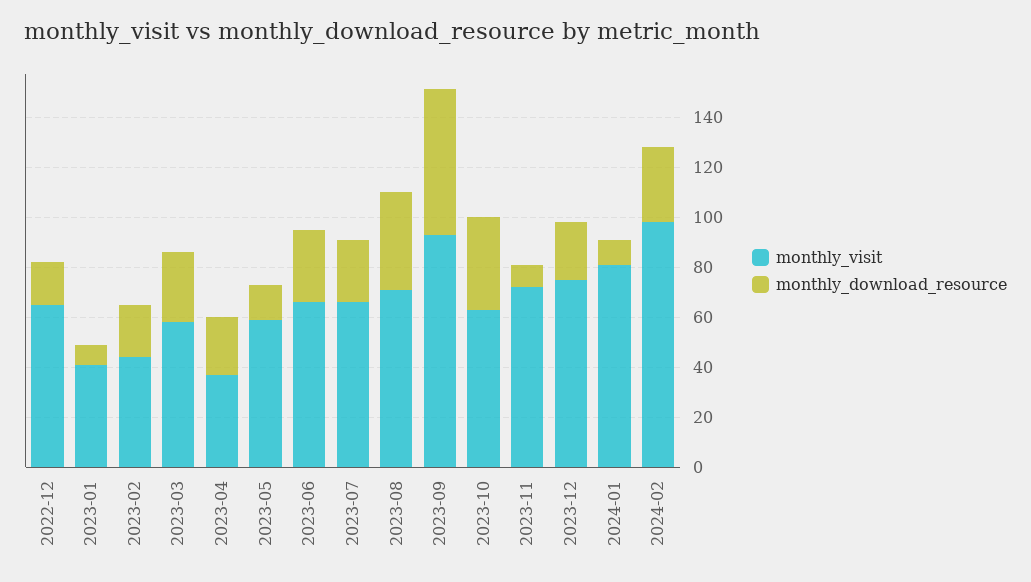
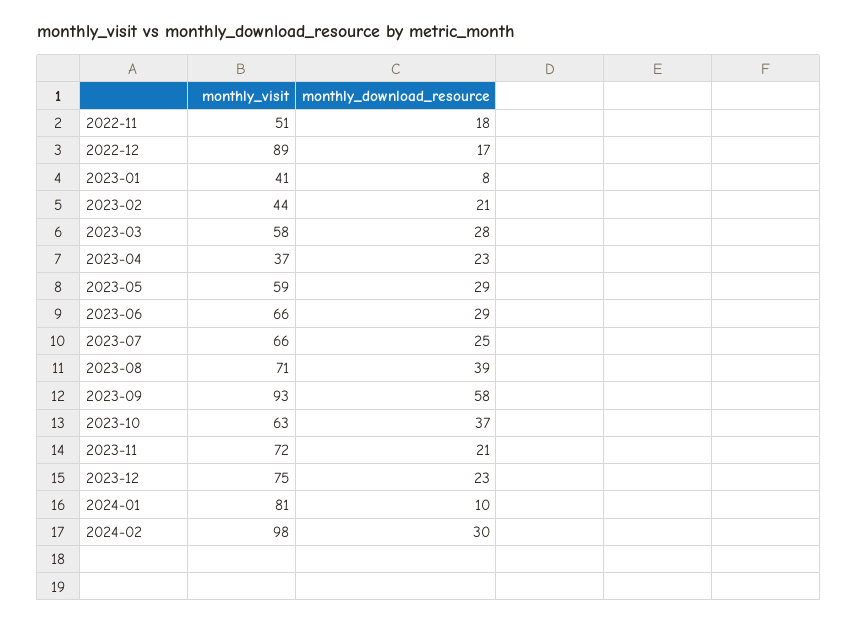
  {
    "monthly_visit": {
-     "2022-12": 65,
+     "2022-12": 89,
      "2023-01": 41,
      "2023-02": 44,
      "2023-03": 58,
      "2023-04": 37,
      "2023-05": 59,
      "2023-06": 66,
      "2023-07": 66,
      "2023-08": 71,
      "2023-09": 93,
      "2023-10": 63,
      "2023-11": 72,
      "2023-12": 75,
      "2024-01": 81,
-     "2024-02": 98
+     "2024-02": 98,
+     "2022-11": 51
    },
    "monthly_download_resource": {
      "2022-12": 17,
      "2023-01": 8,
      "2023-02": 21,
      "2023-03": 28,
      "2023-04": 23,
-     "2023-05": 15,
+     "2023-05": 29,
      "2023-06": 29,
      "2023-07": 25,
      "2023-08": 39,
      "2023-09": 58,
      "2023-10": 37,
-     "2023-11": 10,
+     "2023-11": 21,
      "2023-12": 23,
      "2024-01": 10,
-     "2024-02": 30
+     "2024-02": 30,
+     "2022-11": 18
    }
  }

